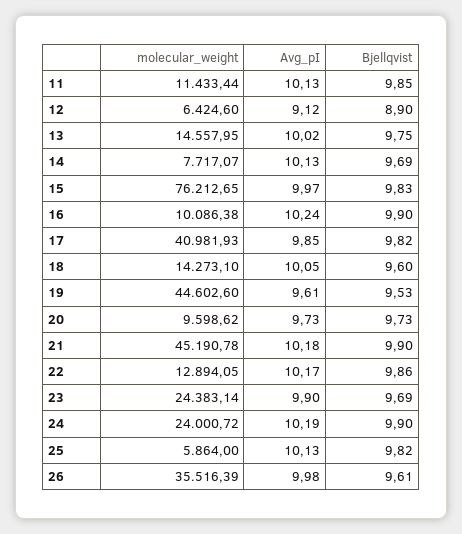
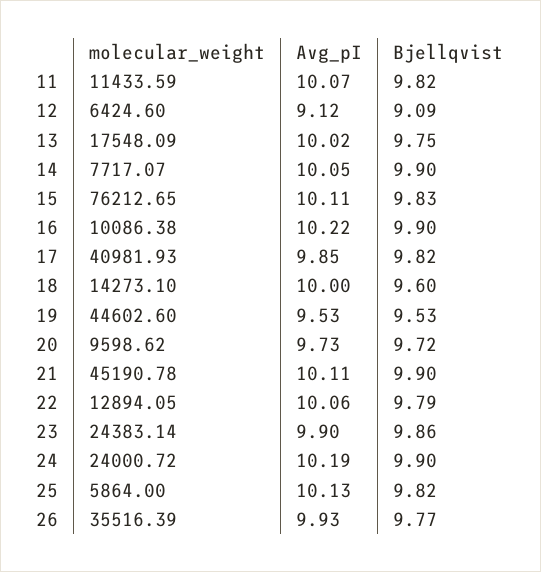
  {
    "molecular_weight": {
-     "11": 11433.44,
+     "11": 11433.59,
      "12": 6424.6,
-     "13": 14557.95,
+     "13": 17548.09,
      "14": 7717.07,
      "15": 76212.65,
      "16": 10086.38,
      "17": 40981.93,
      "18": 14273.1,
      "19": 44602.6,
      "20": 9598.62,
      "21": 45190.78,
      "22": 12894.05,
      "23": 24383.14,
      "24": 24000.72,
      "25": 5864,
      "26": 35516.39
    },
    "Avg_pI": {
-     "11": 10.13,
+     "11": 10.07,
      "12": 9.12,
      "13": 10.02,
-     "14": 10.13,
+     "14": 10.05,
-     "15": 9.97,
+     "15": 10.11,
-     "16": 10.24,
+     "16": 10.22,
      "17": 9.85,
-     "18": 10.05,
+     "18": 10,
-     "19": 9.61,
+     "19": 9.53,
      "20": 9.73,
-     "21": 10.18,
+     "21": 10.11,
-     "22": 10.17,
+     "22": 10.06,
      "23": 9.9,
      "24": 10.19,
      "25": 10.13,
-     "26": 9.98
+     "26": 9.93
    },
    "Bjellqvist": {
-     "11": 9.85,
+     "11": 9.82,
-     "12": 8.9,
+     "12": 9.09,
      "13": 9.75,
-     "14": 9.69,
+     "14": 9.9,
      "15": 9.83,
      "16": 9.9,
      "17": 9.82,
      "18": 9.6,
      "19": 9.53,
-     "20": 9.73,
+     "20": 9.72,
      "21": 9.9,
-     "22": 9.86,
+     "22": 9.79,
-     "23": 9.69,
+     "23": 9.86,
      "24": 9.9,
      "25": 9.82,
-     "26": 9.61
+     "26": 9.77
    }
  }

